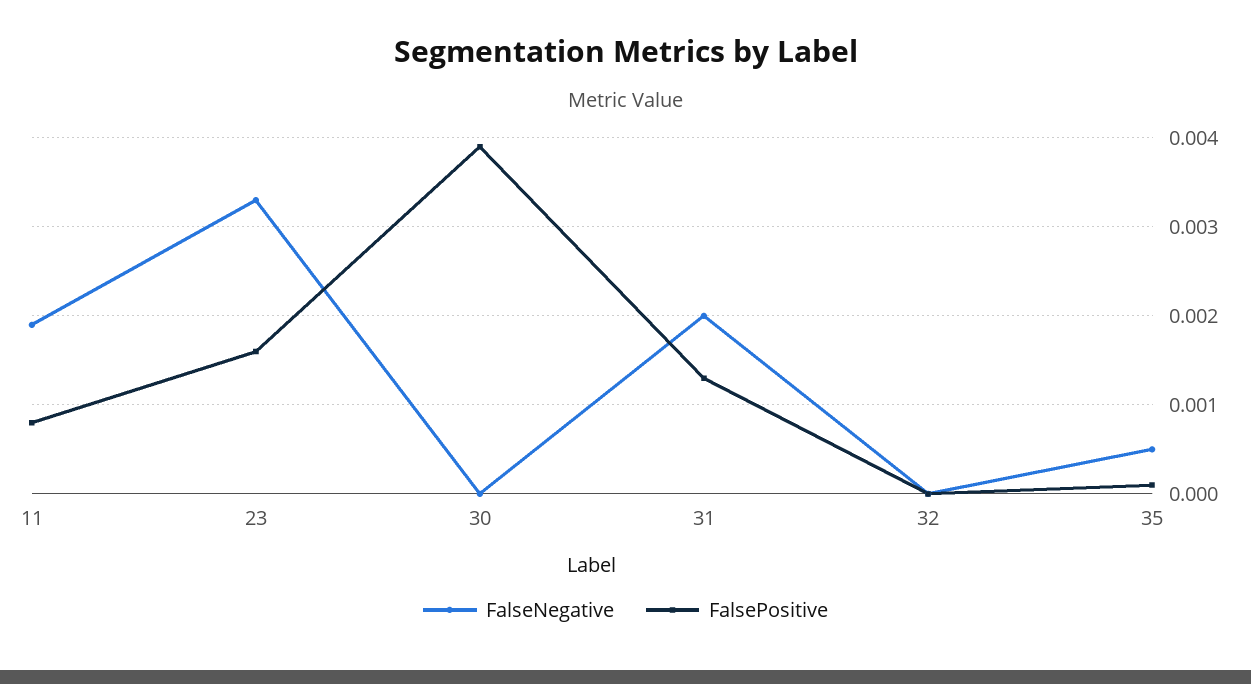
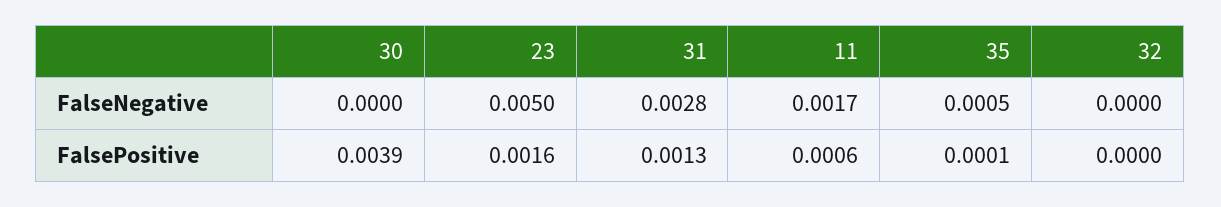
  {
    "FalseNegative": {
-     "11": 0.0019,
+     "11": 0.0017,
-     "23": 0.0033,
+     "23": 0.005,
      "30": 0,
-     "31": 0.002,
+     "31": 0.0028,
      "32": 0,
      "35": 0.0005
    },
    "FalsePositive": {
-     "11": 0.0008,
+     "11": 0.0006,
      "23": 0.0016,
      "30": 0.0039,
      "31": 0.0013,
      "32": 0,
      "35": 0.0001
    }
  }

